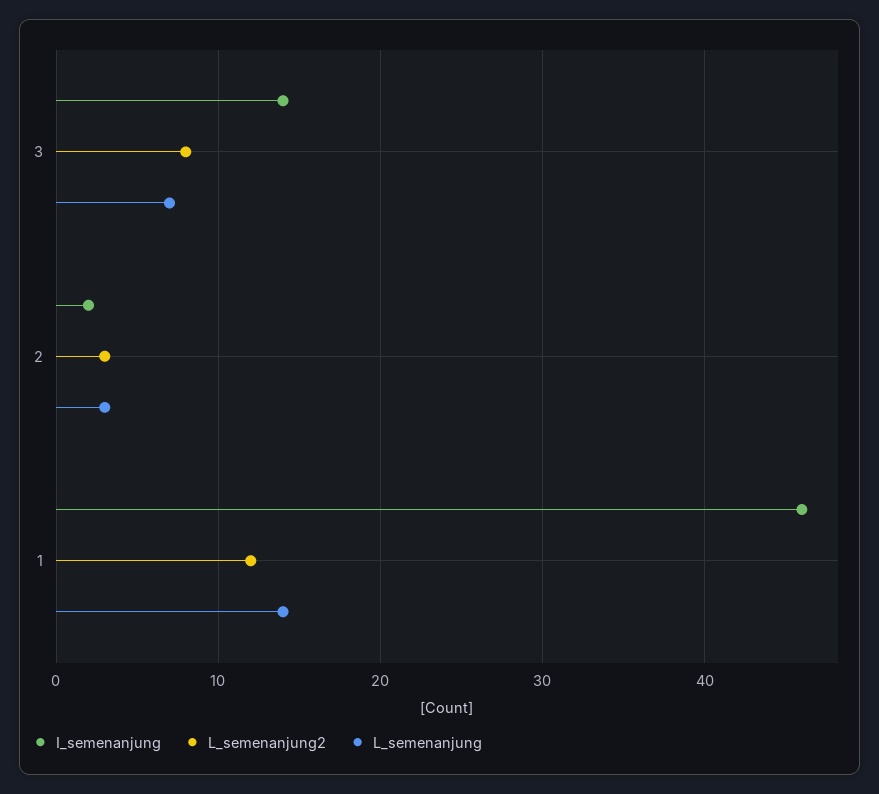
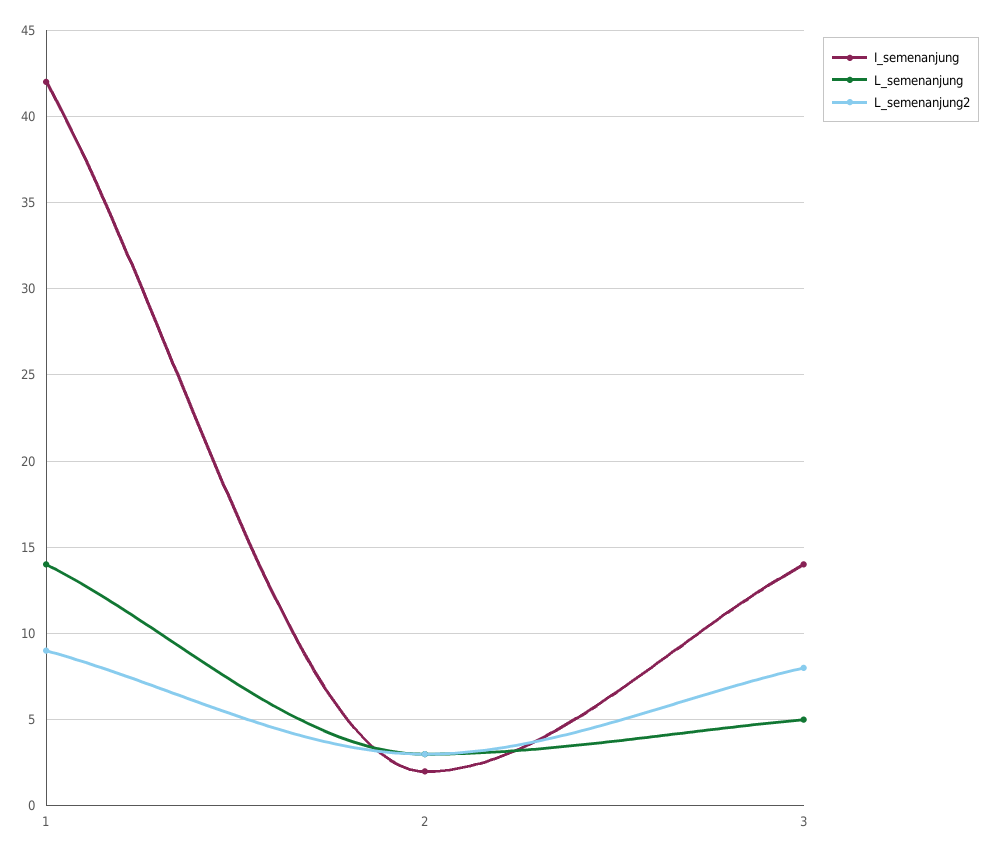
  {
    "I_semenanjung": {
      "3": 14,
      "2": 2,
-     "1": 46
+     "1": 42
    },
    "L_semenanjung2": {
      "3": 8,
      "2": 3,
-     "1": 12
+     "1": 9
    },
    "L_semenanjung": {
-     "3": 7,
+     "3": 5,
      "2": 3,
      "1": 14
    }
  }

